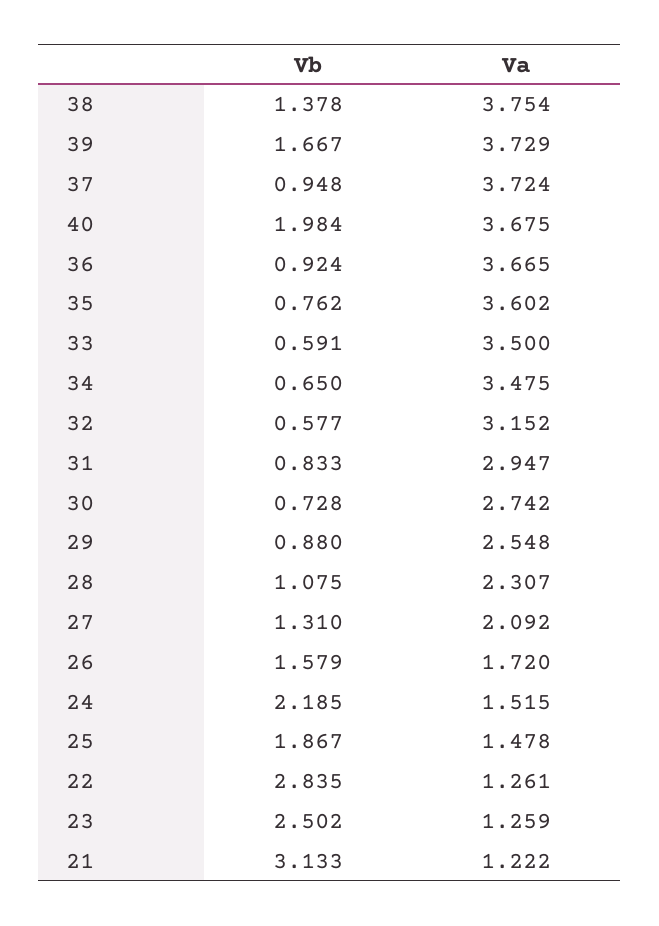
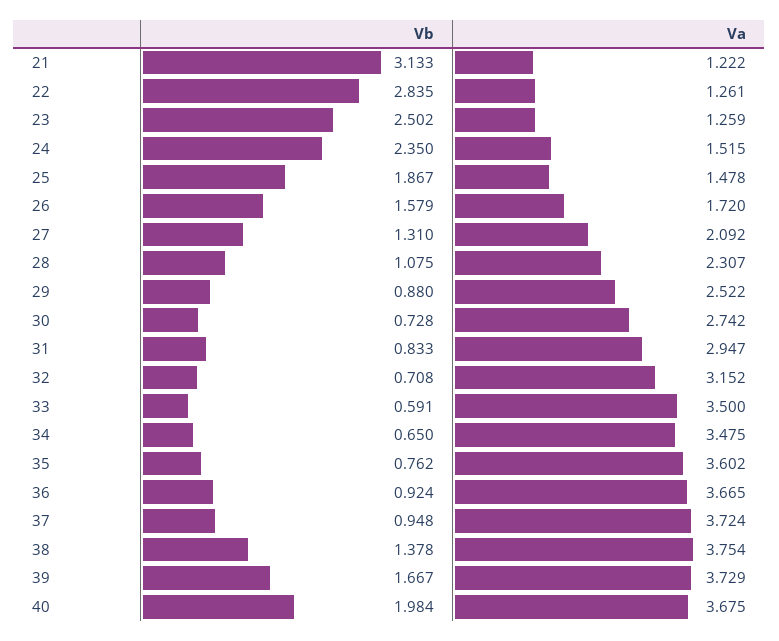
  {
    "Vb": {
      "38": 1.378,
      "39": 1.667,
      "37": 0.948,
      "40": 1.984,
      "36": 0.924,
      "35": 0.762,
      "33": 0.591,
      "34": 0.65,
-     "32": 0.577,
+     "32": 0.708,
      "31": 0.833,
      "30": 0.728,
      "29": 0.88,
      "28": 1.075,
      "27": 1.31,
      "26": 1.579,
-     "24": 2.185,
+     "24": 2.35,
      "25": 1.867,
      "22": 2.835,
      "23": 2.502,
      "21": 3.133
    },
    "Va": {
      "38": 3.754,
      "39": 3.729,
      "37": 3.724,
      "40": 3.675,
      "36": 3.665,
      "35": 3.602,
      "33": 3.5,
      "34": 3.475,
      "32": 3.152,
      "31": 2.947,
      "30": 2.742,
-     "29": 2.548,
+     "29": 2.522,
      "28": 2.307,
      "27": 2.092,
      "26": 1.72,
      "24": 1.515,
      "25": 1.478,
      "22": 1.261,
      "23": 1.259,
      "21": 1.222
    }
  }

